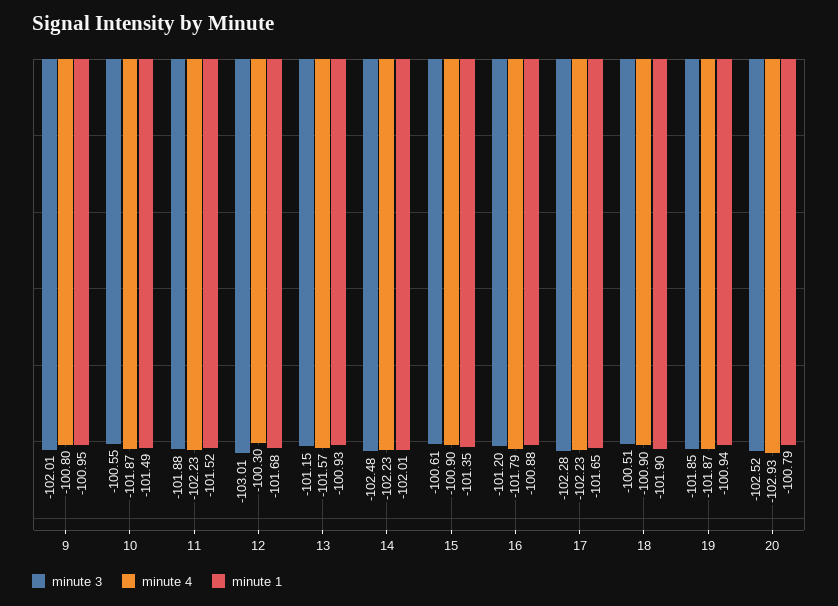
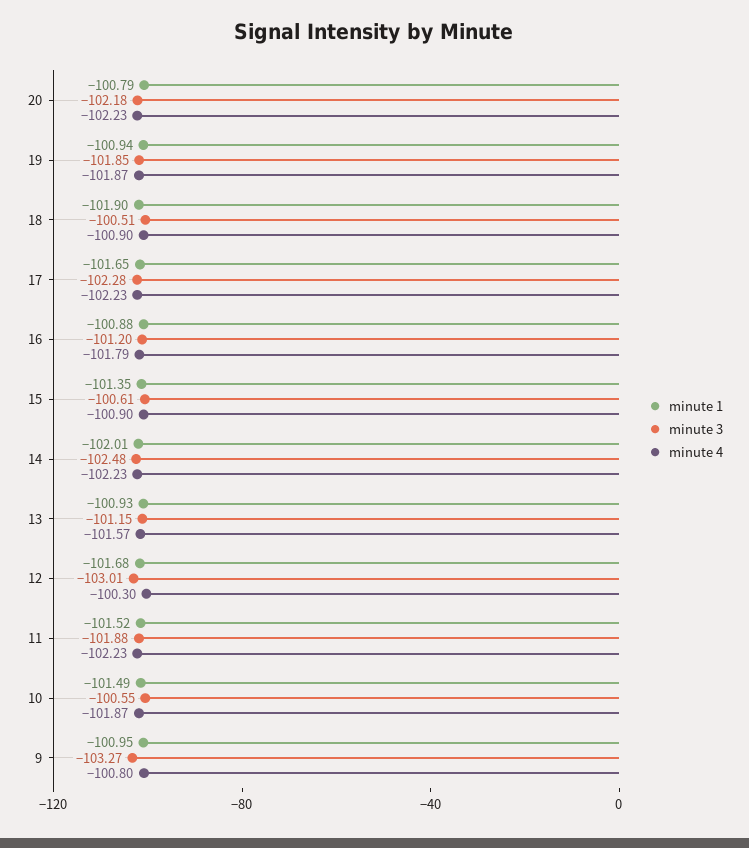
  {
    "minute 3": {
-     "9": -102.01,
+     "9": -103.27,
      "10": -100.55,
      "11": -101.88,
      "12": -103.01,
      "13": -101.15,
      "14": -102.48,
      "15": -100.61,
      "16": -101.2,
      "17": -102.28,
      "18": -100.51,
      "19": -101.85,
-     "20": -102.52
+     "20": -102.18
    },
    "minute 4": {
      "9": -100.8,
      "10": -101.87,
      "11": -102.23,
      "12": -100.3,
      "13": -101.57,
      "14": -102.23,
      "15": -100.9,
      "16": -101.79,
      "17": -102.23,
      "18": -100.9,
      "19": -101.87,
-     "20": -102.93
+     "20": -102.23
    },
    "minute 1": {
      "9": -100.95,
      "10": -101.49,
      "11": -101.52,
      "12": -101.68,
      "13": -100.93,
      "14": -102.01,
      "15": -101.35,
      "16": -100.88,
      "17": -101.65,
      "18": -101.9,
      "19": -100.94,
      "20": -100.79
    }
  }

